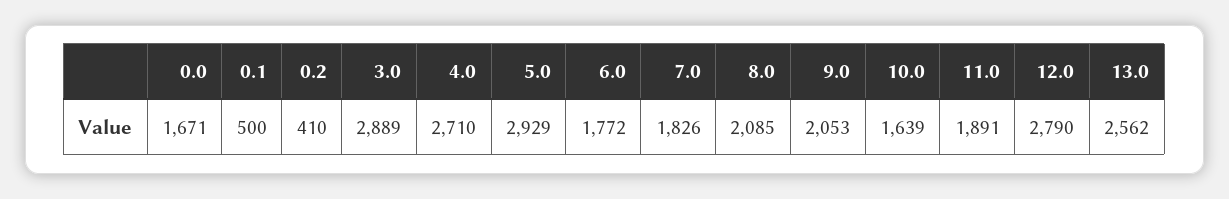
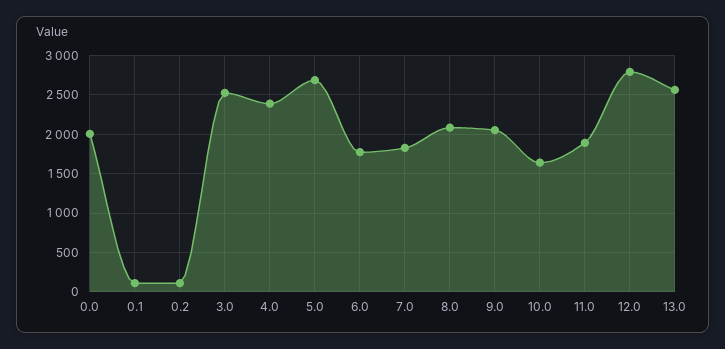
  {
-   "0.0": 1671,
+   "0.0": 2000,
-   "0.1": 500,
+   "0.1": 100,
-   "0.2": 410,
+   "0.2": 100,
-   "3.0": 2889,
+   "3.0": 2500,
-   "4.0": 2710,
+   "4.0": 2400,
-   "5.0": 2929,
+   "5.0": 2700,
    "6.0": 1772,
    "7.0": 1826,
    "8.0": 2085,
    "9.0": 2053,
    "10.0": 1639,
    "11.0": 1891,
    "12.0": 2790,
    "13.0": 2562
  }

